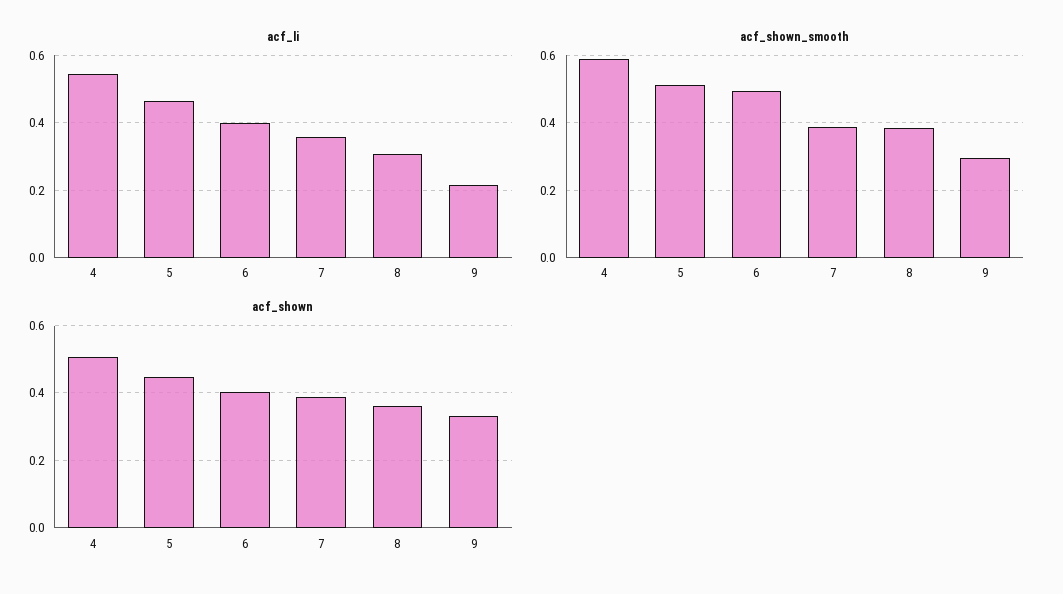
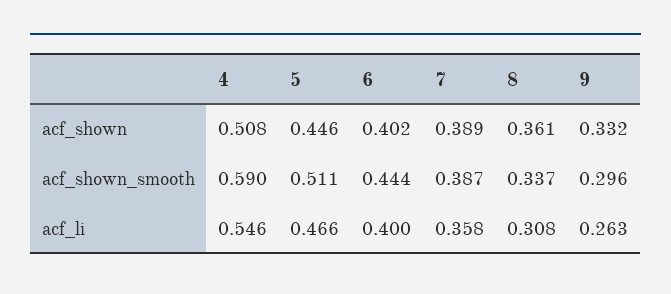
  {
    "acf_li": {
      "4": 0.546,
      "5": 0.466,
      "6": 0.4,
      "7": 0.358,
      "8": 0.308,
-     "9": 0.22
+     "9": 0.263
    },
    "acf_shown_smooth": {
      "4": 0.59,
      "5": 0.511,
-     "6": 0.5,
+     "6": 0.444,
      "7": 0.387,
-     "8": 0.38,
+     "8": 0.337,
      "9": 0.296
    },
    "acf_shown": {
      "4": 0.508,
      "5": 0.446,
      "6": 0.402,
      "7": 0.389,
      "8": 0.361,
      "9": 0.332
    }
  }

